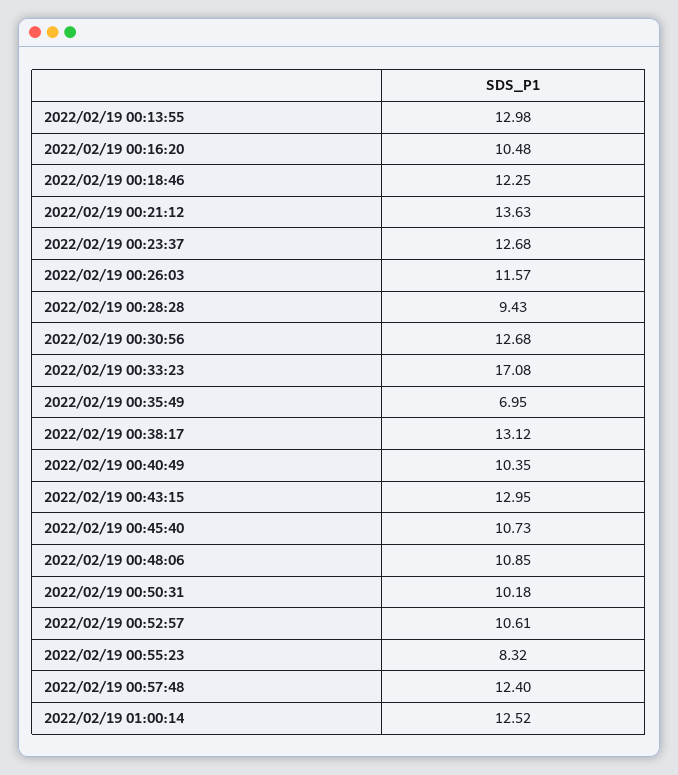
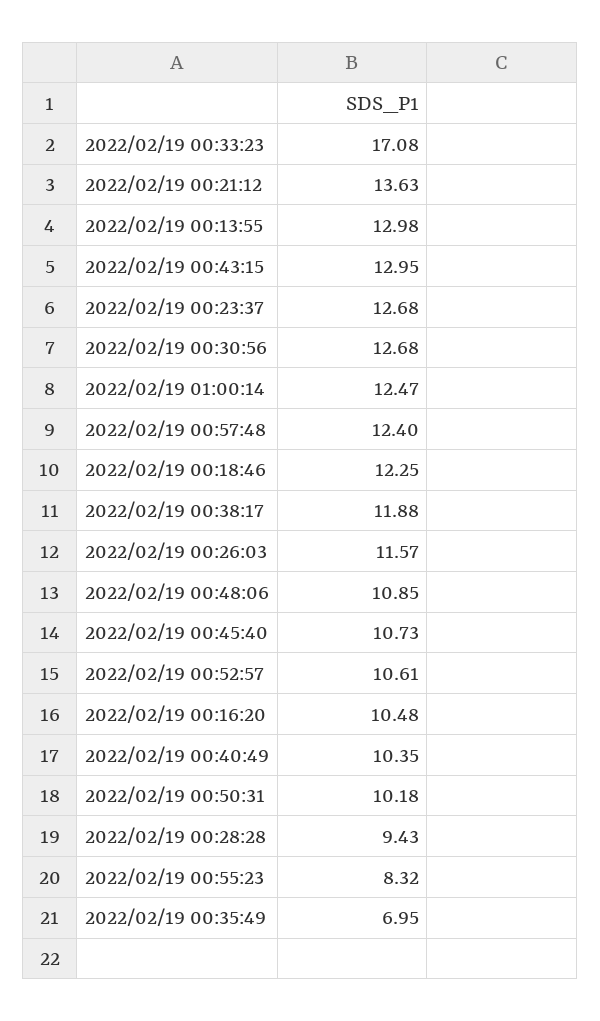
  {
    "2022/02/19 00:13:55": 12.98,
    "2022/02/19 00:16:20": 10.48,
    "2022/02/19 00:18:46": 12.25,
    "2022/02/19 00:21:12": 13.63,
    "2022/02/19 00:23:37": 12.68,
    "2022/02/19 00:26:03": 11.57,
    "2022/02/19 00:28:28": 9.43,
    "2022/02/19 00:30:56": 12.68,
    "2022/02/19 00:33:23": 17.08,
    "2022/02/19 00:35:49": 6.95,
-   "2022/02/19 00:38:17": 13.12,
+   "2022/02/19 00:38:17": 11.88,
    "2022/02/19 00:40:49": 10.35,
    "2022/02/19 00:43:15": 12.95,
    "2022/02/19 00:45:40": 10.73,
    "2022/02/19 00:48:06": 10.85,
    "2022/02/19 00:50:31": 10.18,
    "2022/02/19 00:52:57": 10.61,
    "2022/02/19 00:55:23": 8.32,
    "2022/02/19 00:57:48": 12.4,
-   "2022/02/19 01:00:14": 12.52
+   "2022/02/19 01:00:14": 12.47
  }

